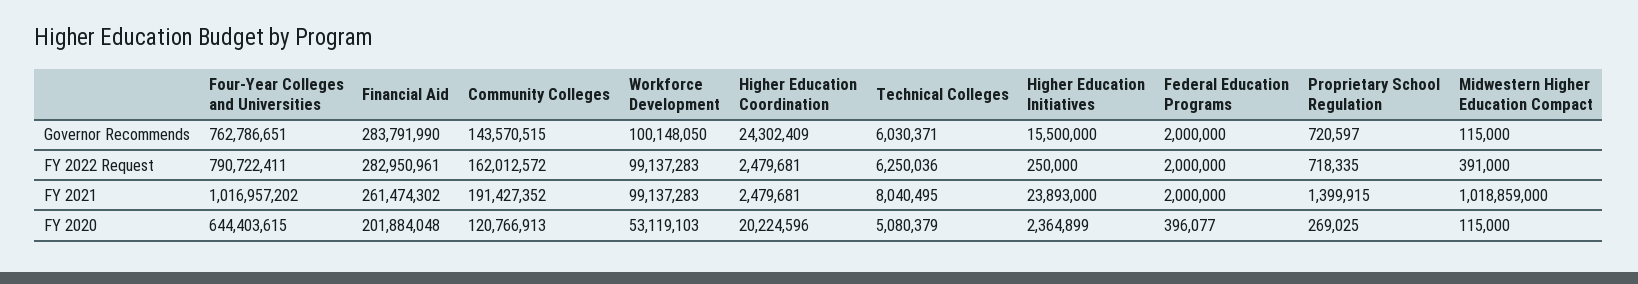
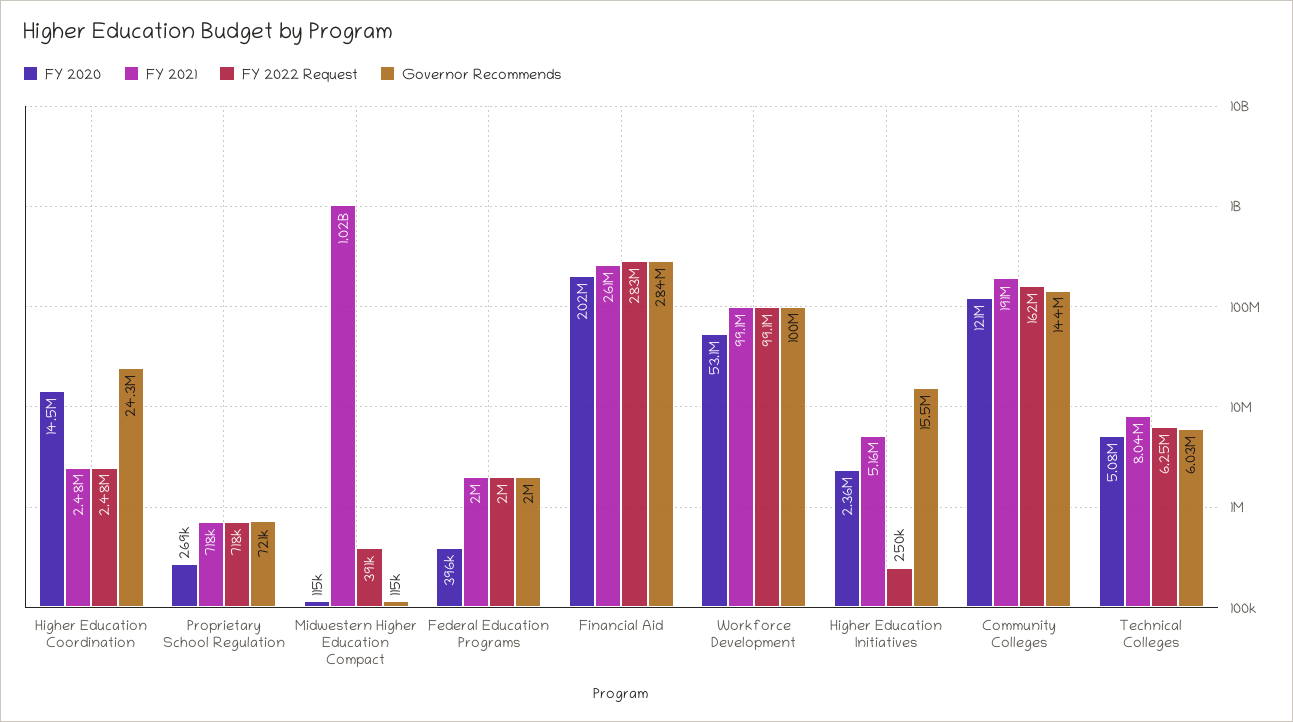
  {
    "Governor Recommends": {
-     "Four-Year Colleges and Universities": 762786651,
      "Financial Aid": 283791990,
      "Community Colleges": 143570515,
      "Workforce Development": 100148050,
      "Higher Education Coordination": 24302409,
      "Technical Colleges": 6030371,
      "Higher Education Initiatives": 15500000,
      "Federal Education Programs": 2000000,
      "Proprietary School Regulation": 720597,
      "Midwestern Higher Education Compact": 115000
    },
    "FY 2022 Request": {
-     "Four-Year Colleges and Universities": 790722411,
      "Financial Aid": 282950961,
      "Community Colleges": 162012572,
      "Workforce Development": 99137283,
      "Higher Education Coordination": 2479681,
      "Technical Colleges": 6250036,
      "Higher Education Initiatives": 250000,
      "Federal Education Programs": 2000000,
      "Proprietary School Regulation": 718335,
      "Midwestern Higher Education Compact": 391000
    },
    "FY 2021": {
-     "Four-Year Colleges and Universities": 1016957202,
      "Financial Aid": 261474302,
      "Community Colleges": 191427352,
      "Workforce Development": 99137283,
      "Higher Education Coordination": 2479681,
      "Technical Colleges": 8040495,
-     "Higher Education Initiatives": 23893000,
+     "Higher Education Initiatives": 5160000,
      "Federal Education Programs": 2000000,
-     "Proprietary School Regulation": 1399915,
+     "Proprietary School Regulation": 718000,
      "Midwestern Higher Education Compact": 1018859000
    },
    "FY 2020": {
-     "Four-Year Colleges and Universities": 644403615,
      "Financial Aid": 201884048,
      "Community Colleges": 120766913,
      "Workforce Development": 53119103,
-     "Higher Education Coordination": 20224596,
+     "Higher Education Coordination": 14500000,
      "Technical Colleges": 5080379,
      "Higher Education Initiatives": 2364899,
      "Federal Education Programs": 396077,
      "Proprietary School Regulation": 269025,
      "Midwestern Higher Education Compact": 115000
    }
  }

